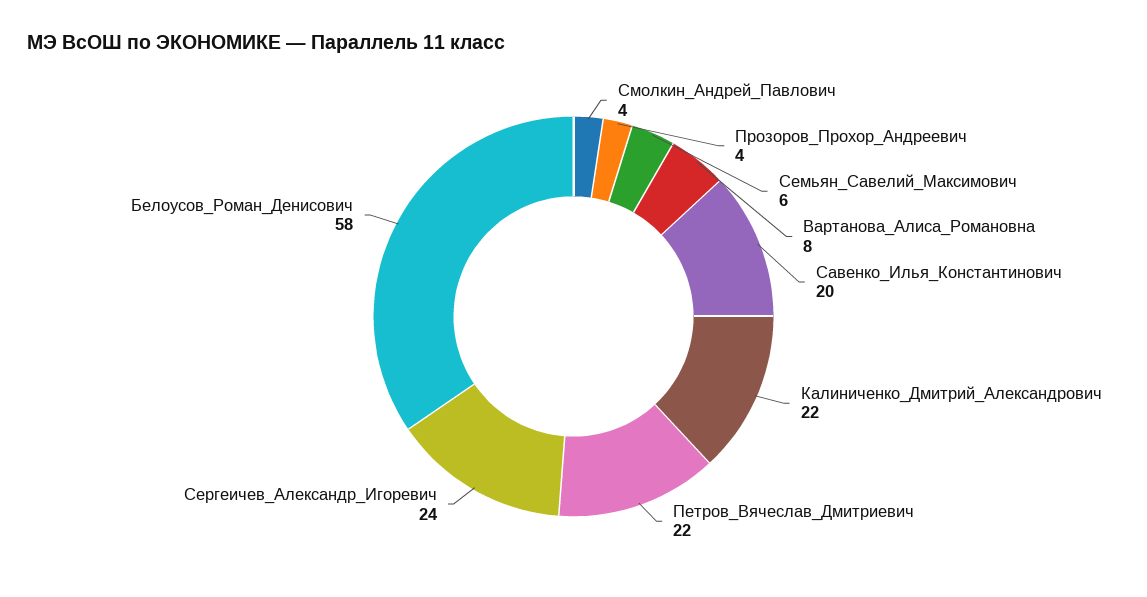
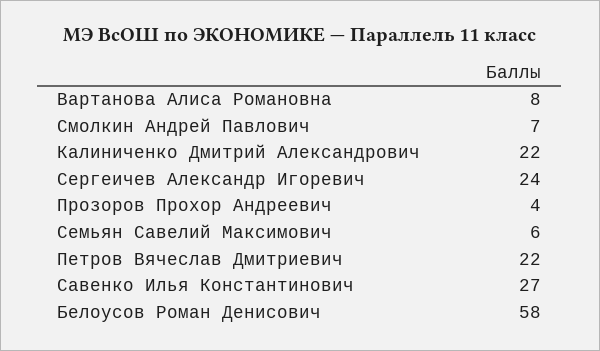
  {
-   "Смолкин_Андрей_Павлович": 4,
+   "Смолкин_Андрей_Павлович": 7,
    "Прозоров_Прохор_Андреевич": 4,
    "Семьян_Савелий_Максимович": 6,
    "Вартанова_Алиса_Романовна": 8,
-   "Савенко_Илья_Константинович": 20,
+   "Савенко_Илья_Константинович": 27,
    "Калиниченко_Дмитрий_Александрович": 22,
    "Петров_Вячеслав_Дмитриевич": 22,
    "Сергеичев_Александр_Игоревич": 24,
    "Белоусов_Роман_Денисович": 58
  }

